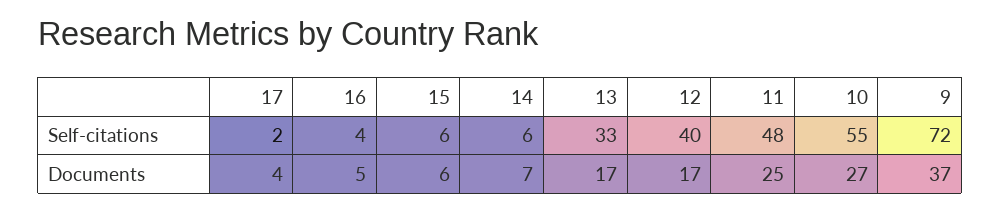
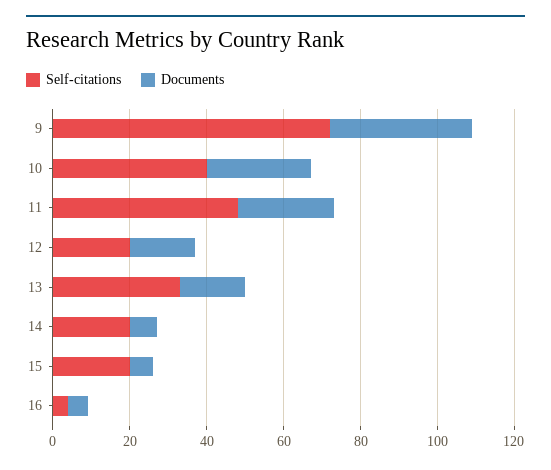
  {
    "Self-citations": {
-     "17": 2,
      "16": 4,
-     "15": 6,
+     "15": 20,
-     "14": 6,
+     "14": 20,
      "13": 33,
-     "12": 40,
+     "12": 20,
      "11": 48,
-     "10": 55,
+     "10": 40,
      "9": 72
    },
    "Documents": {
-     "17": 4,
      "16": 5,
      "15": 6,
      "14": 7,
      "13": 17,
      "12": 17,
      "11": 25,
      "10": 27,
      "9": 37
    }
  }

